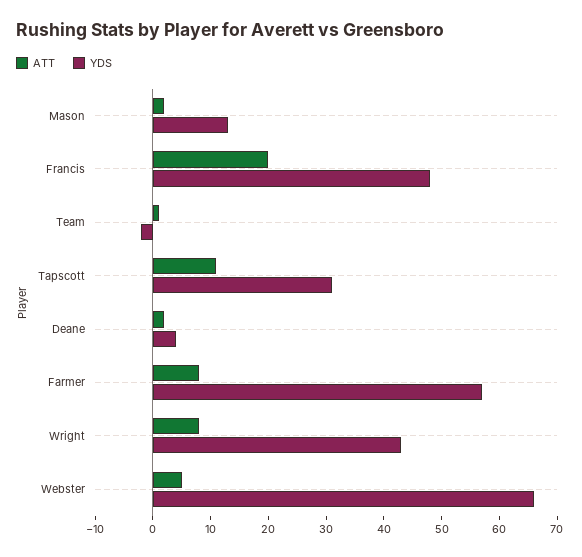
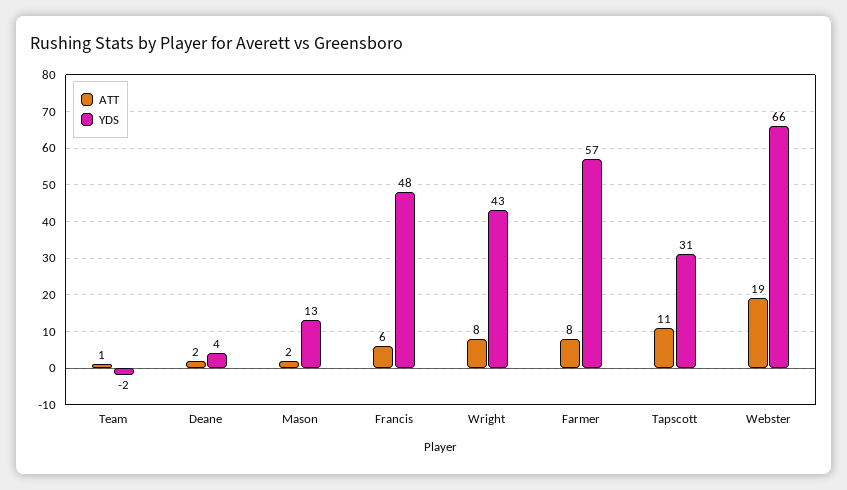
  {
    "ATT": {
      "Mason": 2,
-     "Francis": 20,
+     "Francis": 6,
      "Team": 1,
      "Tapscott": 11,
      "Deane": 2,
      "Farmer": 8,
      "Wright": 8,
-     "Webster": 5
+     "Webster": 19
    },
    "YDS": {
      "Mason": 13,
      "Francis": 48,
      "Team": -2,
      "Tapscott": 31,
      "Deane": 4,
      "Farmer": 57,
      "Wright": 43,
      "Webster": 66
    }
  }

